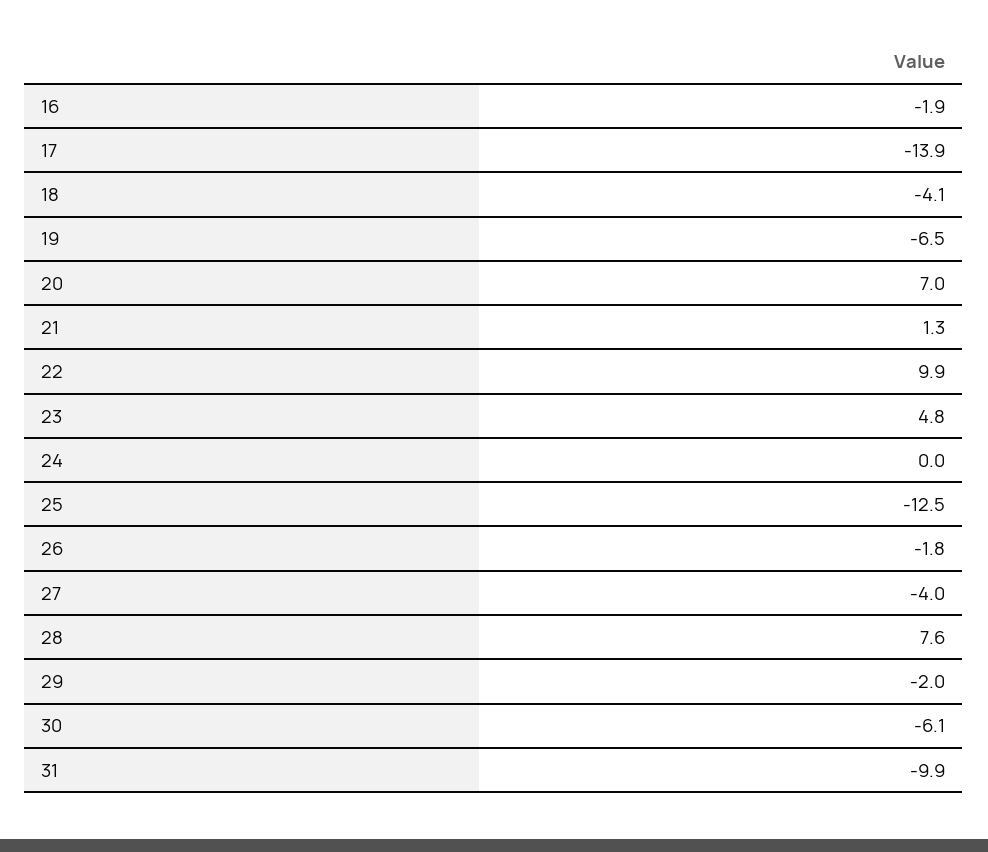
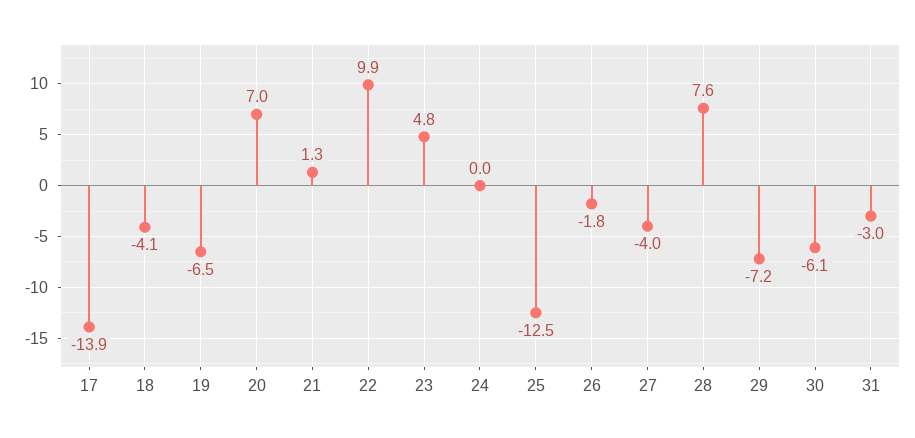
  {
-   "16": -1.9,
    "17": -13.9,
    "18": -4.1,
    "19": -6.5,
    "20": 7,
    "21": 1.3,
    "22": 9.9,
    "23": 4.8,
    "24": 0,
    "25": -12.5,
    "26": -1.8,
    "27": -4,
    "28": 7.6,
-   "29": -2,
+   "29": -7.2,
    "30": -6.1,
-   "31": -9.9
+   "31": -3
  }

